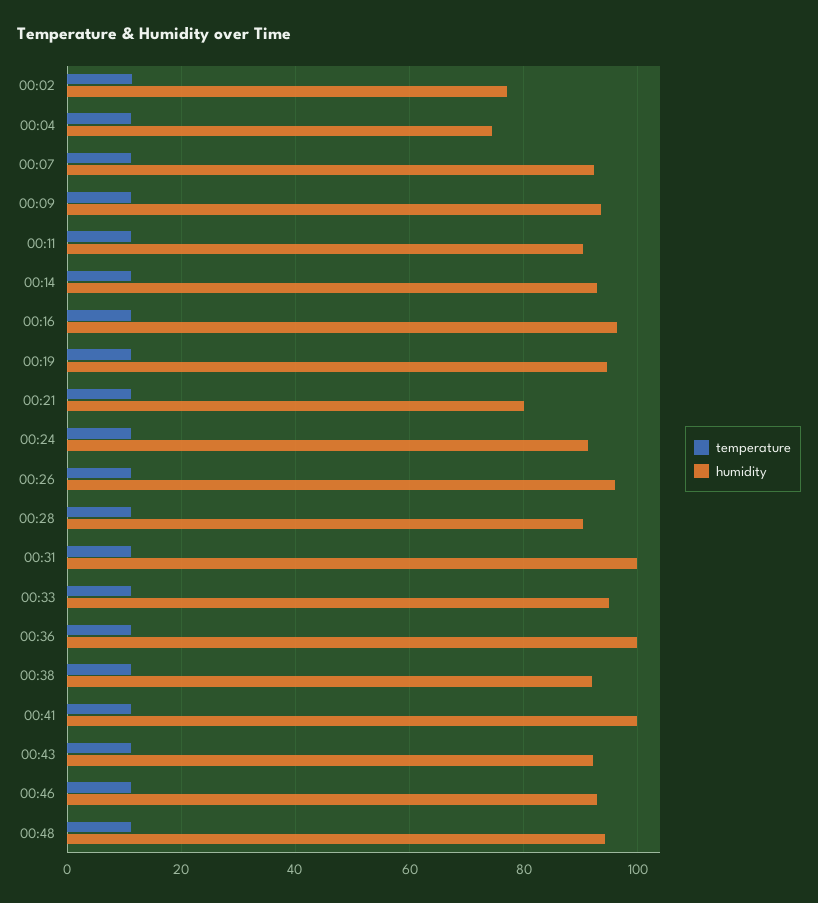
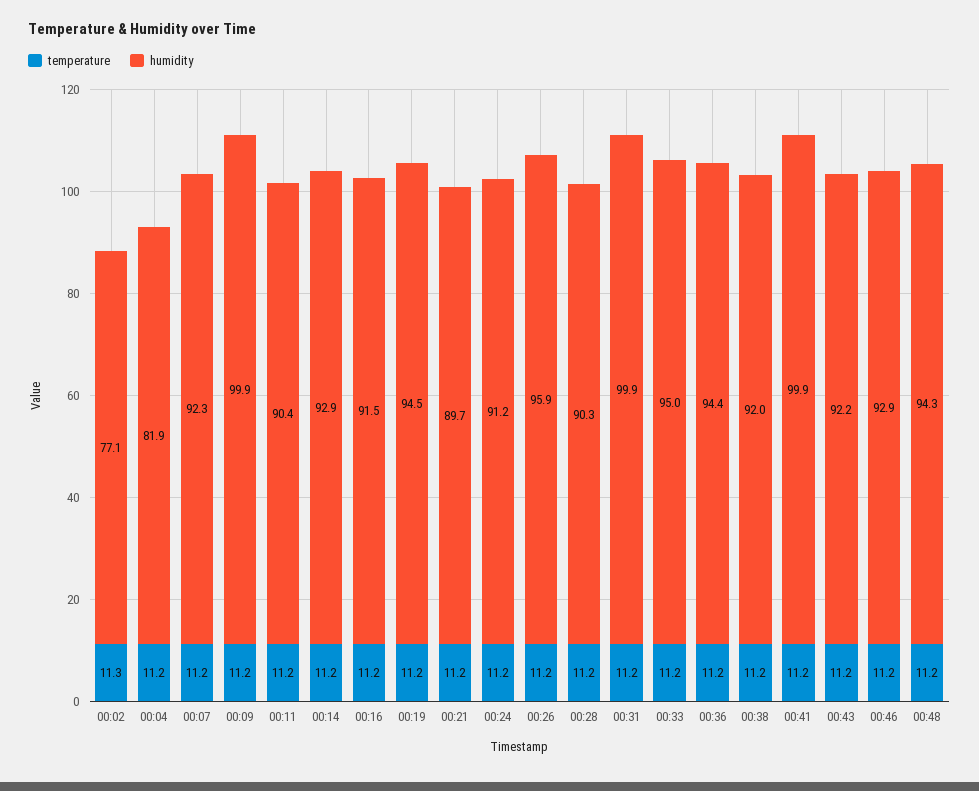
  {
    "temperature": {
      "00:02": 11.3,
      "00:04": 11.2,
      "00:07": 11.2,
      "00:09": 11.2,
      "00:11": 11.2,
      "00:14": 11.2,
      "00:16": 11.2,
      "00:19": 11.2,
      "00:21": 11.2,
      "00:24": 11.2,
      "00:26": 11.2,
      "00:28": 11.2,
      "00:31": 11.2,
      "00:33": 11.2,
      "00:36": 11.2,
      "00:38": 11.2,
      "00:41": 11.2,
      "00:43": 11.2,
      "00:46": 11.2,
      "00:48": 11.2
    },
    "humidity": {
      "00:02": 77.1,
-     "00:04": 74,
+     "00:04": 81.9,
      "00:07": 92.3,
-     "00:09": 94,
+     "00:09": 99.9,
      "00:11": 90.4,
      "00:14": 92.9,
-     "00:16": 96,
+     "00:16": 91.5,
      "00:19": 94.5,
-     "00:21": 80,
+     "00:21": 89.7,
      "00:24": 91.2,
      "00:26": 95.9,
      "00:28": 90.3,
      "00:31": 99.9,
      "00:33": 95,
-     "00:36": 100,
+     "00:36": 94.4,
      "00:38": 92,
      "00:41": 99.9,
      "00:43": 92.2,
      "00:46": 92.9,
      "00:48": 94.3
    }
  }

